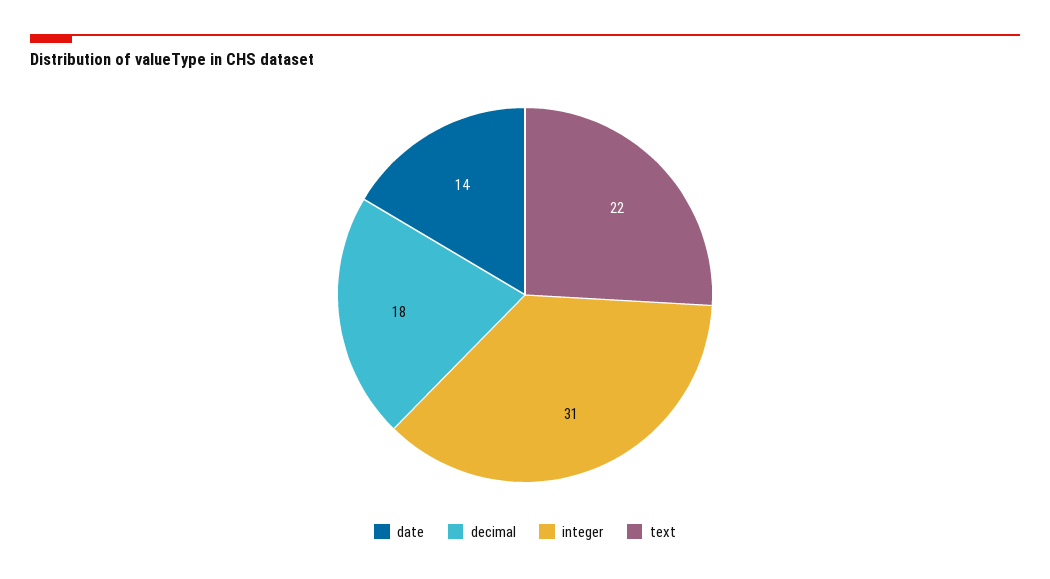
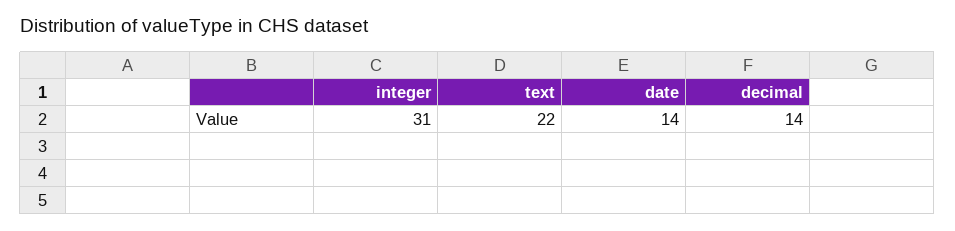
  {
    "date": 14,
-   "decimal": 18,
+   "decimal": 14,
    "integer": 31,
    "text": 22
  }

